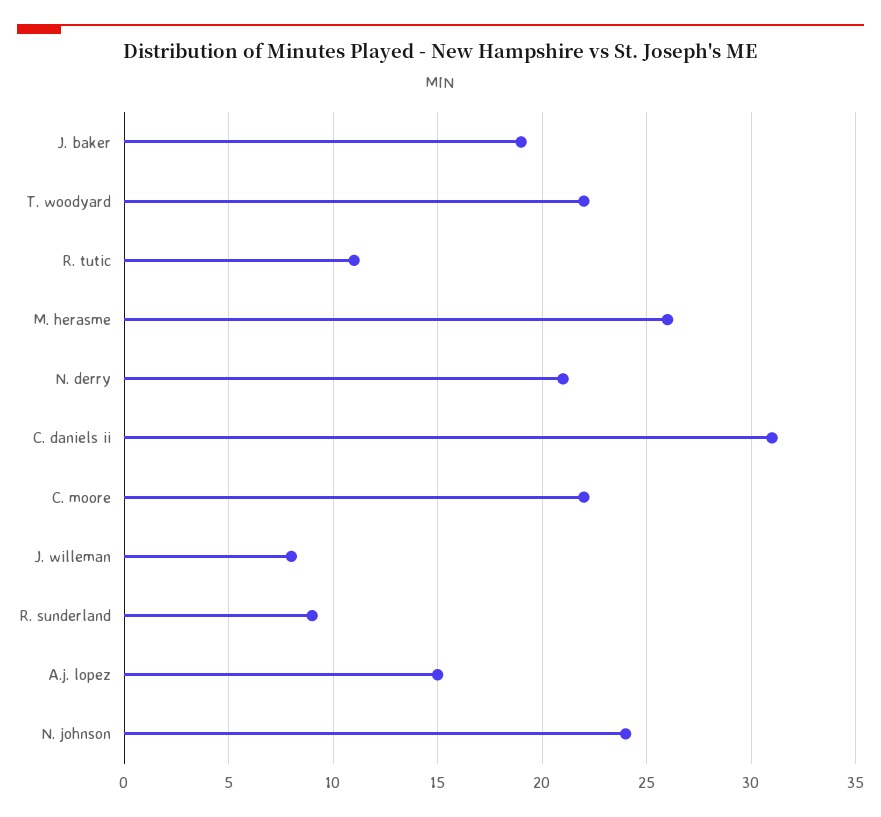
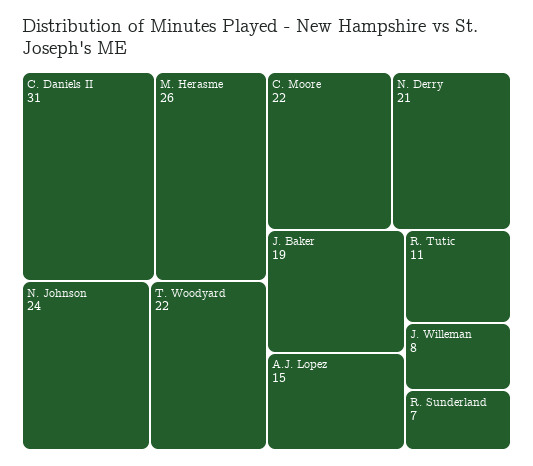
  {
    "J. baker": 19,
    "T. woodyard": 22,
    "R. tutic": 11,
    "M. herasme": 26,
    "N. derry": 21,
    "C. daniels ii": 31,
    "C. moore": 22,
    "J. willeman": 8,
-   "R. sunderland": 9,
+   "R. sunderland": 7,
    "A.j. lopez": 15,
    "N. johnson": 24
  }

